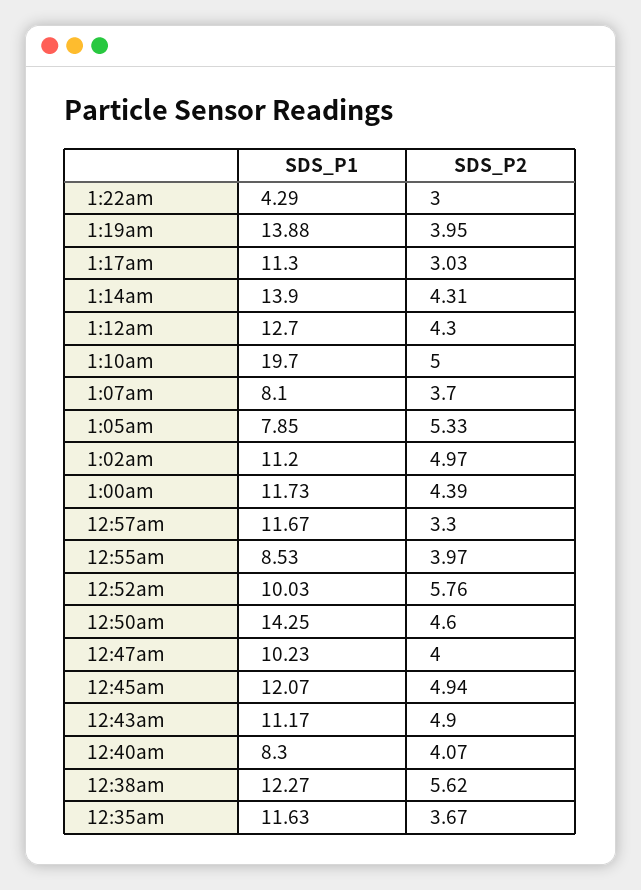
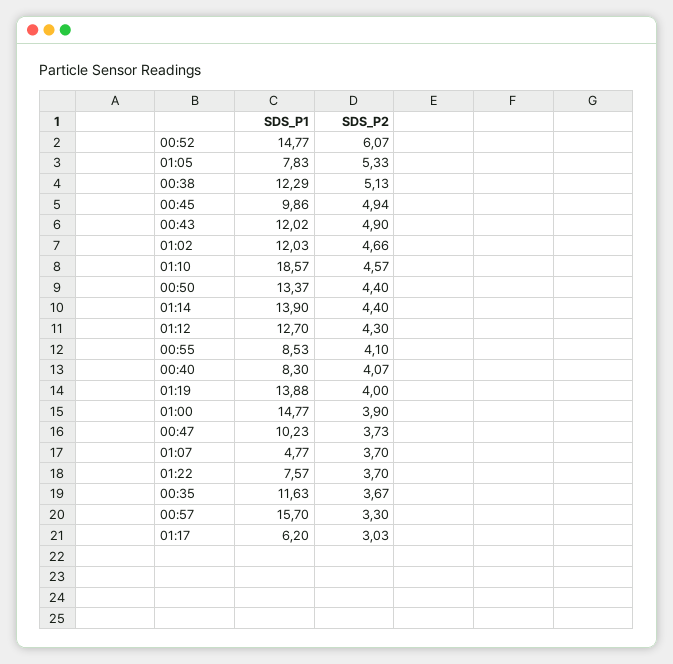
  {
    "SDS_P1": {
-     "1:22am": 4.29,
+     "1:22am": 7.57,
      "1:19am": 13.88,
-     "1:17am": 11.3,
+     "1:17am": 6.2,
      "1:14am": 13.9,
      "1:12am": 12.7,
-     "1:10am": 19.7,
+     "1:10am": 18.57,
-     "1:07am": 8.1,
+     "1:07am": 4.77,
-     "1:05am": 7.85,
+     "1:05am": 7.83,
-     "1:02am": 11.2,
+     "1:02am": 12.03,
-     "1:00am": 11.73,
+     "1:00am": 14.77,
-     "12:57am": 11.67,
+     "12:57am": 15.7,
      "12:55am": 8.53,
-     "12:52am": 10.03,
+     "12:52am": 14.77,
-     "12:50am": 14.25,
+     "12:50am": 13.37,
      "12:47am": 10.23,
-     "12:45am": 12.07,
+     "12:45am": 9.86,
-     "12:43am": 11.17,
+     "12:43am": 12.02,
      "12:40am": 8.3,
-     "12:38am": 12.27,
+     "12:38am": 12.29,
      "12:35am": 11.63
    },
    "SDS_P2": {
-     "1:22am": 3,
+     "1:22am": 3.7,
-     "1:19am": 3.95,
+     "1:19am": 4,
      "1:17am": 3.03,
-     "1:14am": 4.31,
+     "1:14am": 4.4,
      "1:12am": 4.3,
-     "1:10am": 5,
+     "1:10am": 4.57,
      "1:07am": 3.7,
      "1:05am": 5.33,
-     "1:02am": 4.97,
+     "1:02am": 4.66,
-     "1:00am": 4.39,
+     "1:00am": 3.9,
      "12:57am": 3.3,
-     "12:55am": 3.97,
+     "12:55am": 4.1,
-     "12:52am": 5.76,
+     "12:52am": 6.07,
-     "12:50am": 4.6,
+     "12:50am": 4.4,
-     "12:47am": 4,
+     "12:47am": 3.73,
      "12:45am": 4.94,
      "12:43am": 4.9,
      "12:40am": 4.07,
-     "12:38am": 5.62,
+     "12:38am": 5.13,
      "12:35am": 3.67
    }
  }

